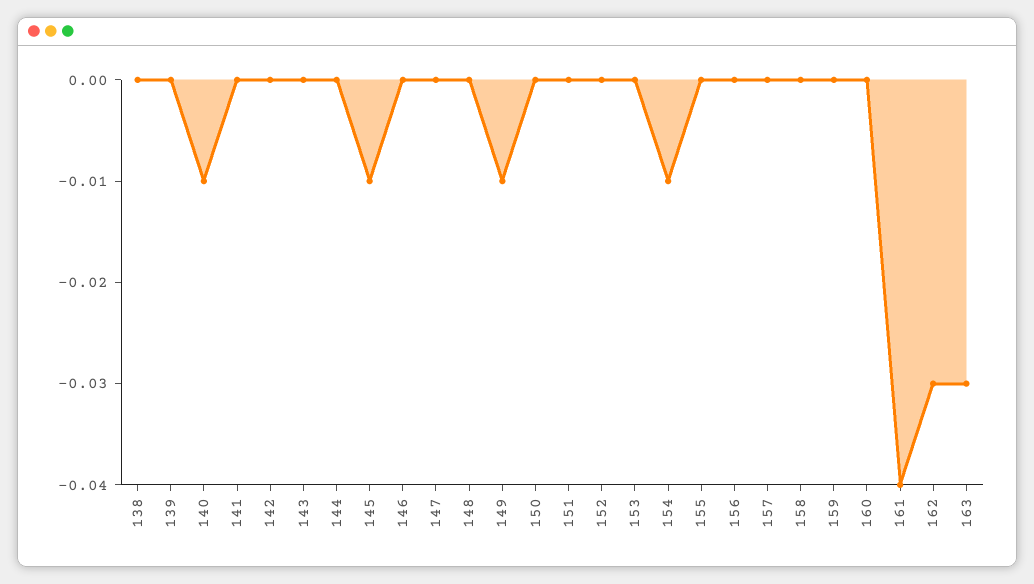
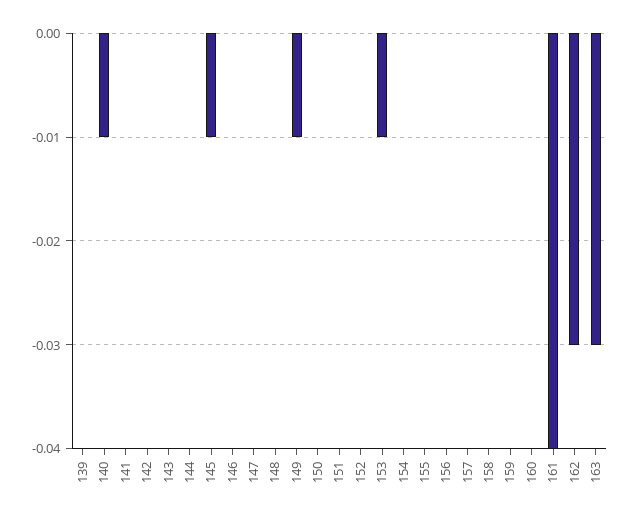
  {
-   "138": 0,
    "139": 0,
    "140": -0.01,
    "141": 0,
    "142": 0,
    "143": 0,
    "144": 0,
    "145": -0.01,
    "146": 0,
    "147": 0,
    "148": 0,
    "149": -0.01,
    "150": 0,
    "151": 0,
    "152": 0,
-   "153": 0,
+   "153": -0.01,
-   "154": -0.01,
+   "154": 0,
    "155": 0,
    "156": 0,
    "157": 0,
    "158": 0,
    "159": 0,
    "160": 0,
    "161": -0.04,
    "162": -0.03,
    "163": -0.03
  }

